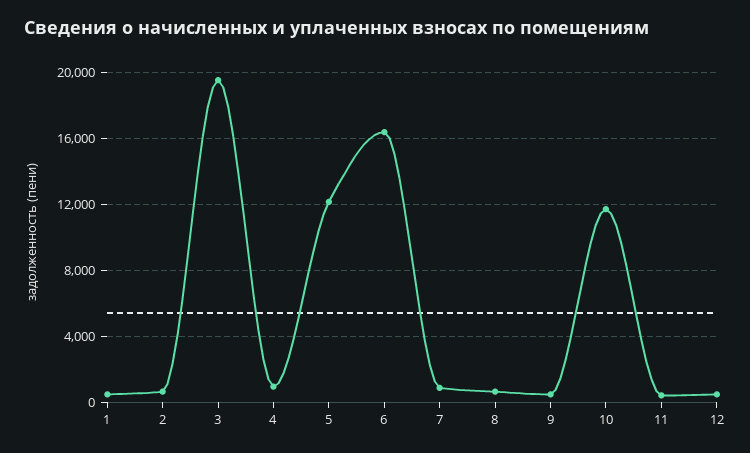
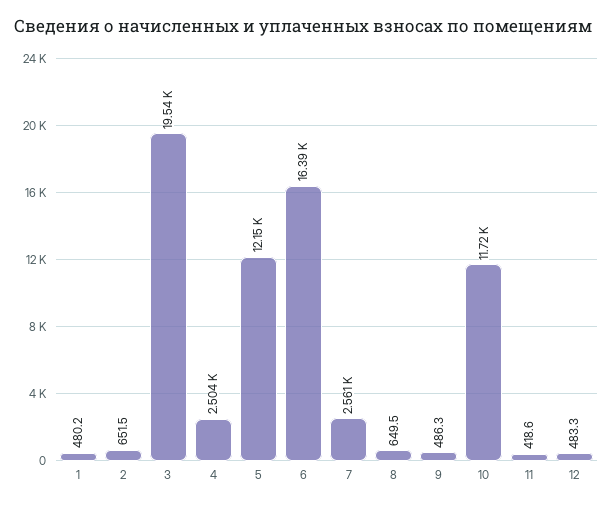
  {
    "1": 480.2,
    "2": 651.5,
    "3": 19540,
-   "4": 1000,
+   "4": 2504,
    "5": 12150,
    "6": 16390,
-   "7": 1000,
+   "7": 2561,
    "8": 649.5,
    "9": 486.3,
    "10": 11720,
    "11": 418.6,
    "12": 483.3
  }

